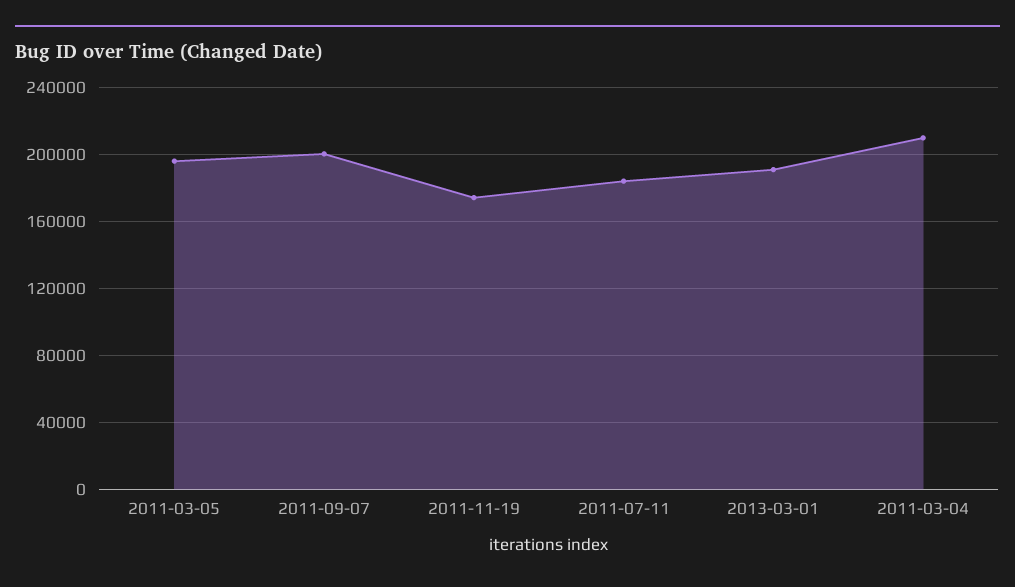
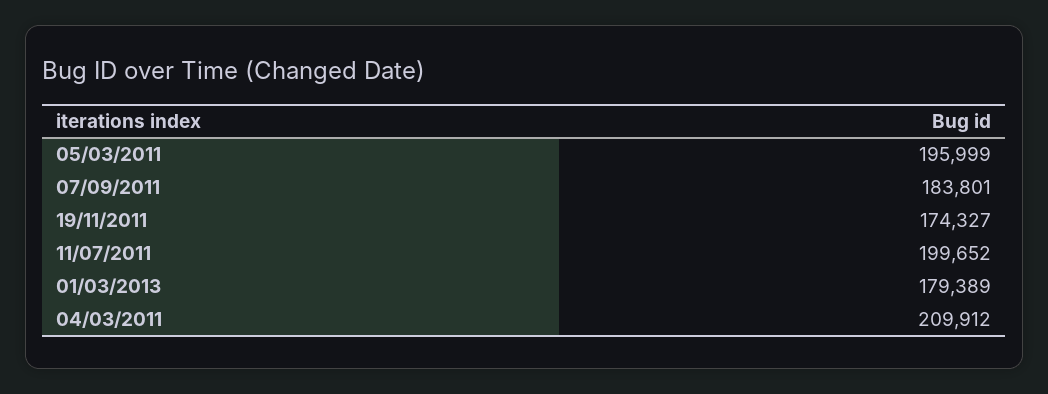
  {
    "2011-03-05": 195999,
-   "2011-09-07": 200000,
+   "2011-09-07": 183801,
    "2011-11-19": 174327,
-   "2011-07-11": 185000,
+   "2011-07-11": 199652,
-   "2013-03-01": 190000,
+   "2013-03-01": 179389,
    "2011-03-04": 209912
  }

